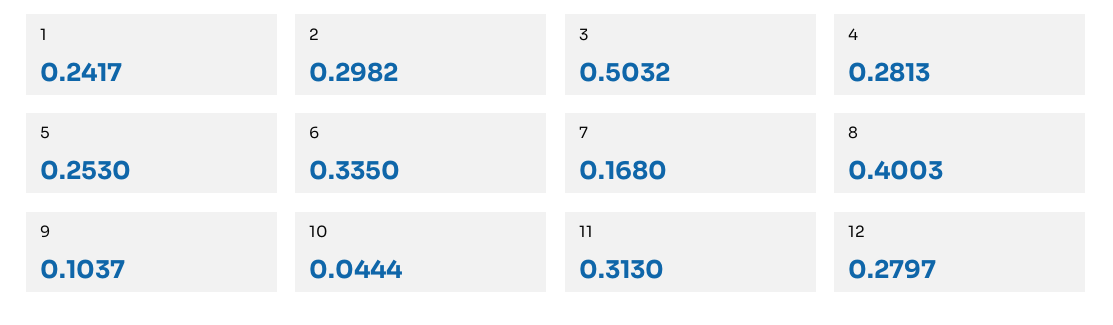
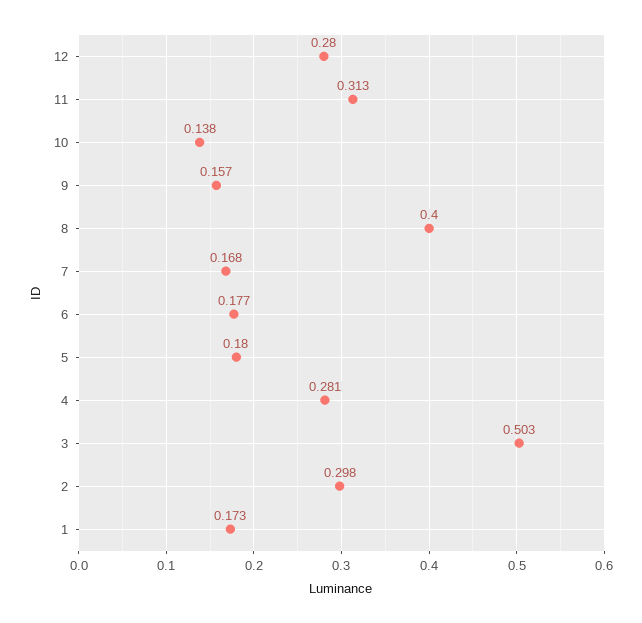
  {
-   "1": 0.2417,
+   "1": 0.173,
    "2": 0.2982,
    "3": 0.5032,
    "4": 0.2813,
-   "5": 0.253,
+   "5": 0.18,
-   "6": 0.335,
+   "6": 0.177,
    "7": 0.168,
    "8": 0.4003,
-   "9": 0.1037,
+   "9": 0.157,
-   "10": 0.0444,
+   "10": 0.138,
    "11": 0.313,
    "12": 0.2797
  }

